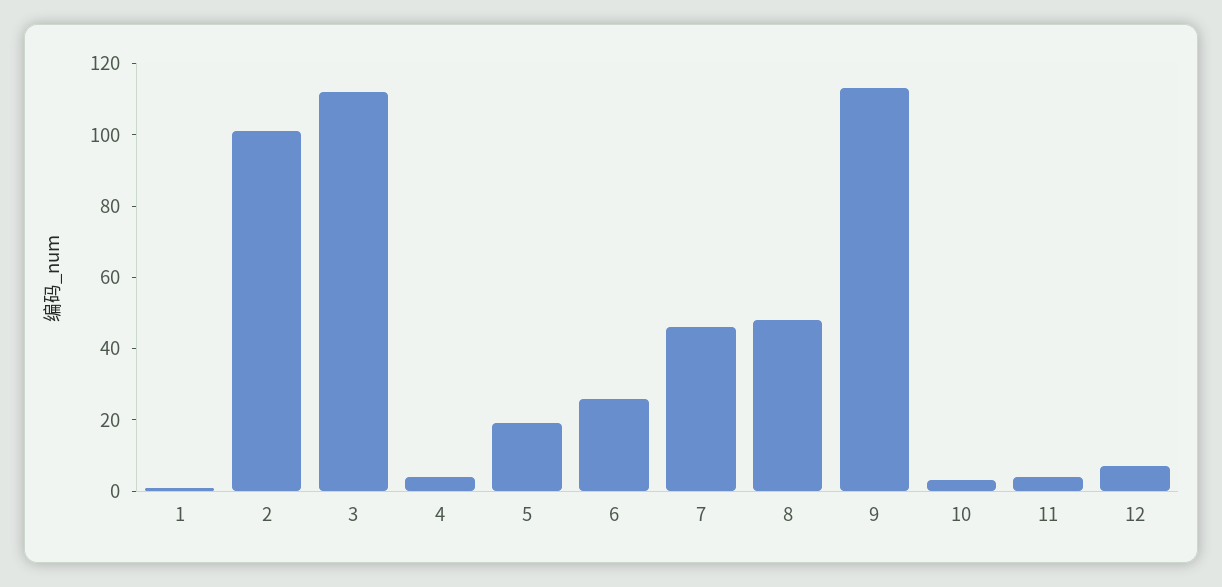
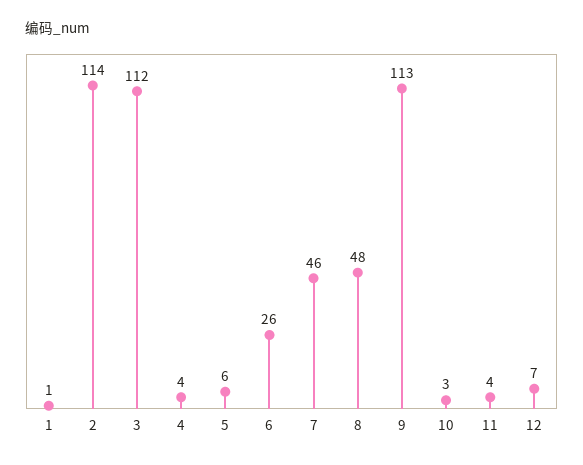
  {
    "1": 1,
-   "2": 100,
+   "2": 114,
    "3": 112,
    "4": 4,
-   "5": 20,
+   "5": 6,
    "6": 26,
    "7": 46,
    "8": 48,
    "9": 113,
    "10": 3,
    "11": 4,
    "12": 7
  }

